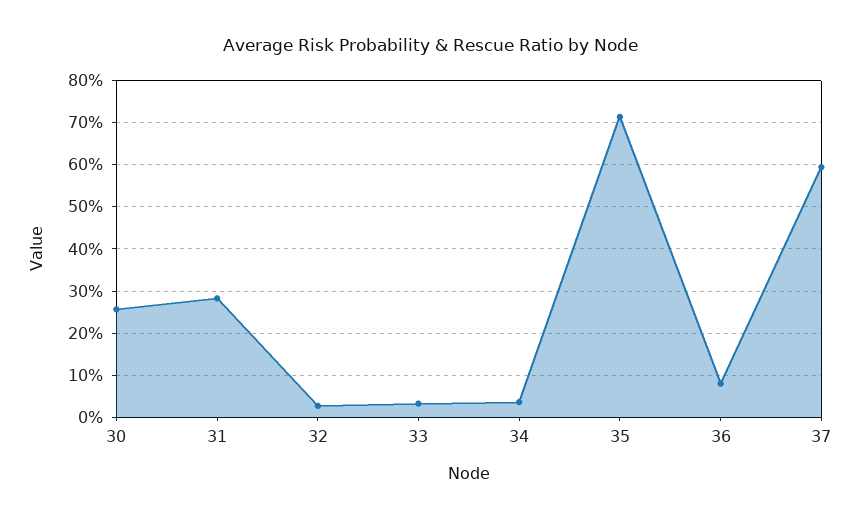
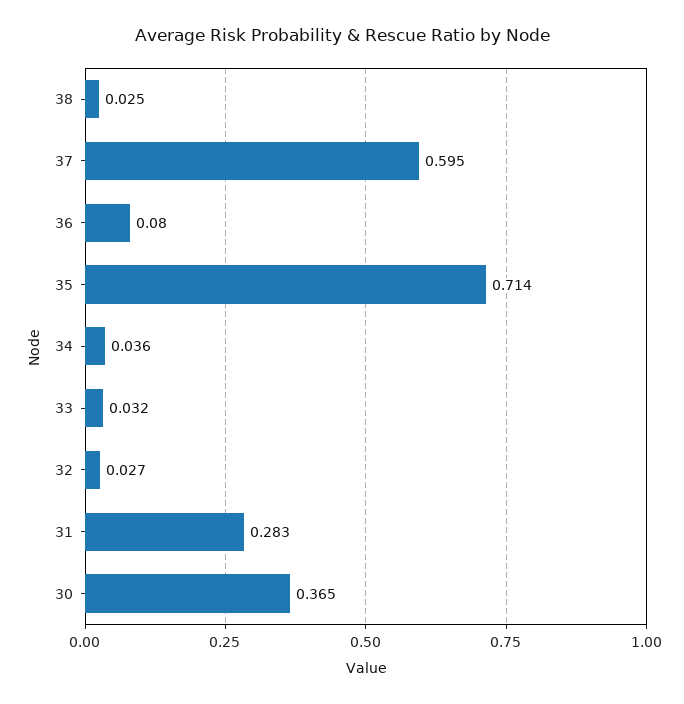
  {
-   "30": 0.26,
+   "30": 0.365,
    "31": 0.283,
    "32": 0.027,
    "33": 0.032,
    "34": 0.036,
    "35": 0.714,
    "36": 0.08,
-   "37": 0.595
+   "37": 0.595,
+   "38": 0.025
  }

